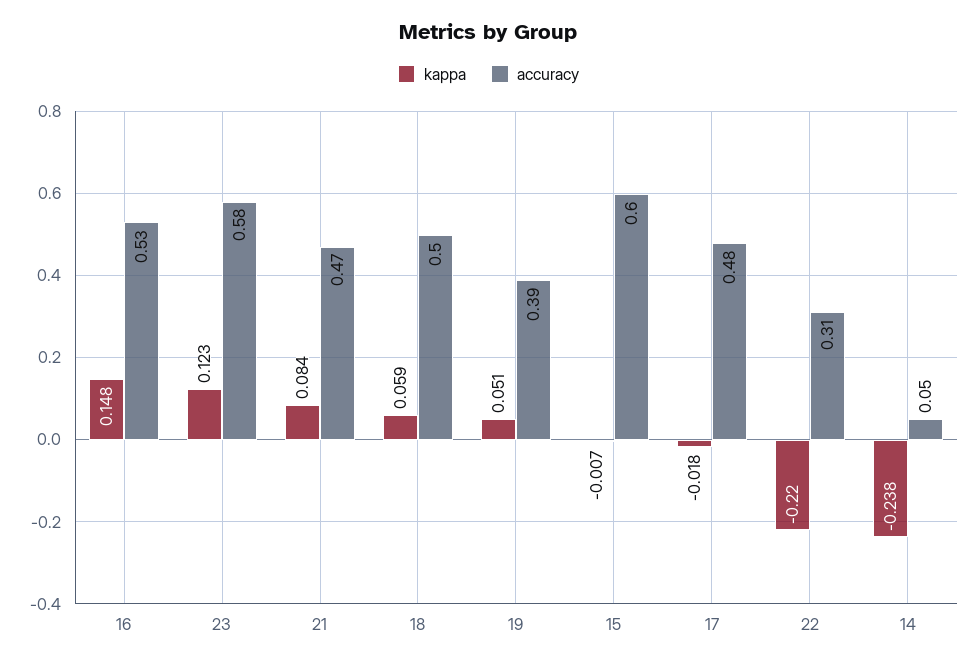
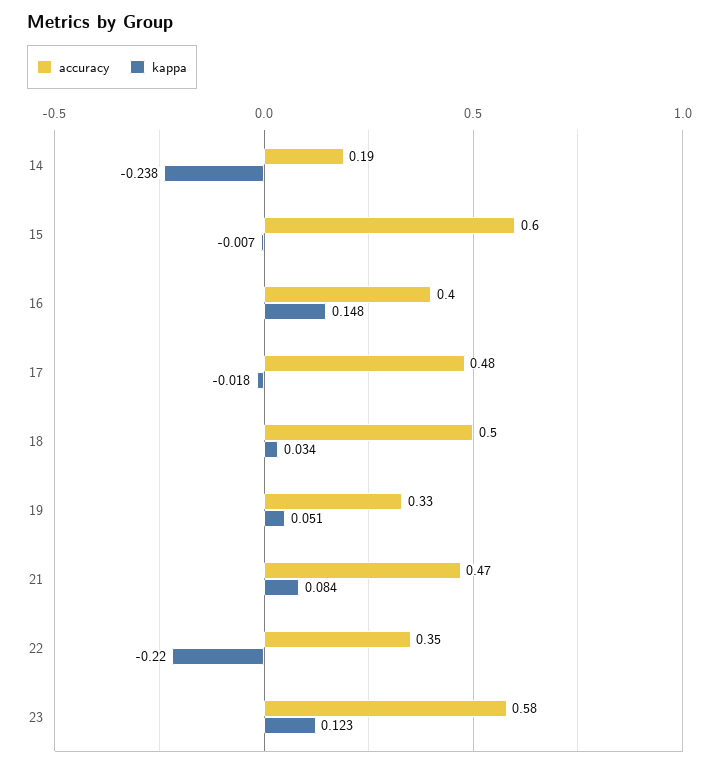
  {
    "kappa": {
      "16": 0.148,
      "23": 0.123,
      "21": 0.084,
-     "18": 0.059,
+     "18": 0.034,
      "19": 0.051,
      "15": -0.007,
      "17": -0.018,
      "22": -0.22,
      "14": -0.238
    },
    "accuracy": {
-     "16": 0.53,
+     "16": 0.4,
      "23": 0.58,
      "21": 0.47,
      "18": 0.5,
-     "19": 0.39,
+     "19": 0.33,
      "15": 0.6,
      "17": 0.48,
-     "22": 0.31,
+     "22": 0.35,
-     "14": 0.05
+     "14": 0.19
    }
  }

